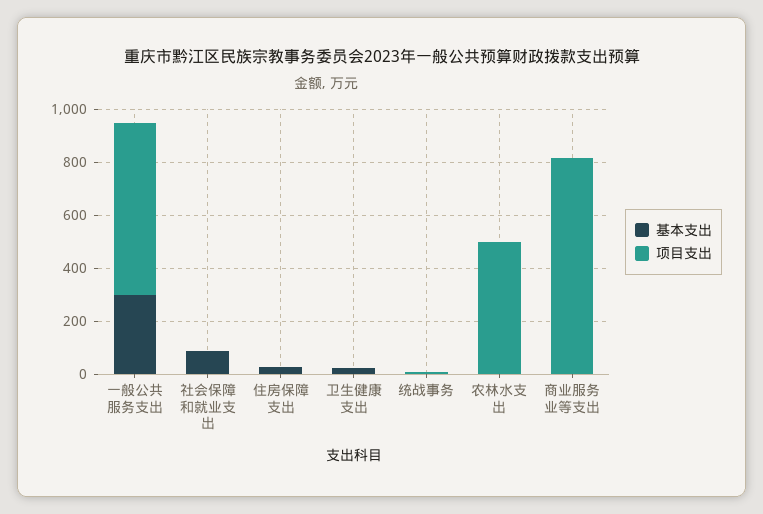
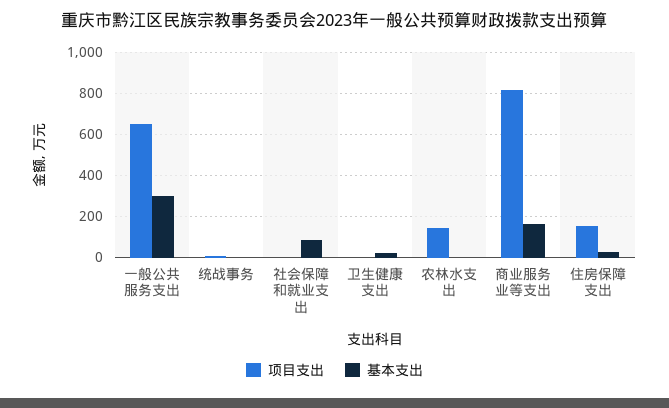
  {
    "基本支出": {
      "一般公共服务支出": 300,
      "社会保障和就业支出": 100,
      "住房保障支出": 50,
      "卫生健康支出": 0,
      "统战事务": 0,
      "农林水支出": 0,
-     "商业服务业等支出": 0
+     "商业服务业等支出": 150
    },
    "项目支出": {
      "一般公共服务支出": 650,
      "社会保障和就业支出": 0,
-     "住房保障支出": 0,
+     "住房保障支出": 150,
      "卫生健康支出": 0,
      "统战事务": 0,
-     "农林水支出": 500,
+     "农林水支出": 150,
      "商业服务业等支出": 800
    }
  }

